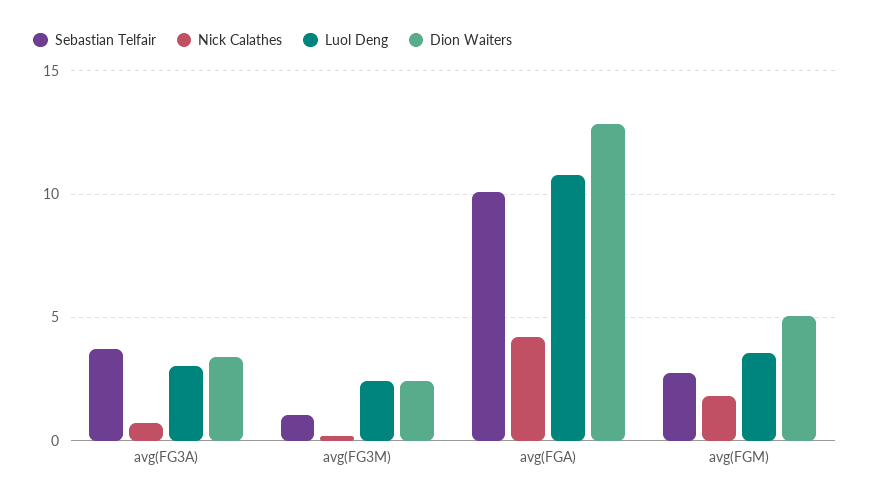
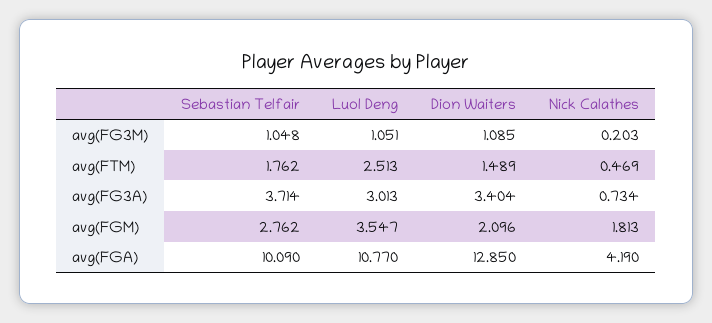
  {
    "Sebastian Telfair": {
      "avg(FG3A)": 3.714,
      "avg(FG3M)": 1.048,
      "avg(FGA)": 10.09,
-     "avg(FGM)": 2.762
+     "avg(FGM)": 2.762,
+     "avg(FTM)": 1.762
    },
    "Nick Calathes": {
      "avg(FG3A)": 0.734,
      "avg(FG3M)": 0.203,
      "avg(FGA)": 4.19,
-     "avg(FGM)": 1.813
+     "avg(FGM)": 1.813,
+     "avg(FTM)": 0.469
    },
    "Luol Deng": {
      "avg(FG3A)": 3.013,
-     "avg(FG3M)": 2.5,
+     "avg(FG3M)": 1.051,
      "avg(FGA)": 10.77,
-     "avg(FGM)": 3.547
+     "avg(FGM)": 3.547,
+     "avg(FTM)": 2.513
    },
    "Dion Waiters": {
      "avg(FG3A)": 3.404,
-     "avg(FG3M)": 2.5,
+     "avg(FG3M)": 1.085,
      "avg(FGA)": 12.85,
-     "avg(FGM)": 5
+     "avg(FGM)": 2.096,
+     "avg(FTM)": 1.489
    }
  }

